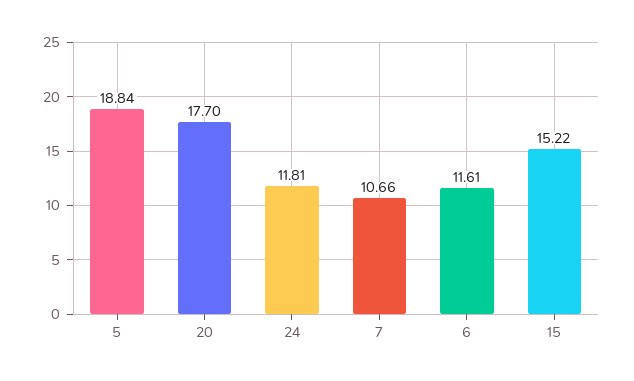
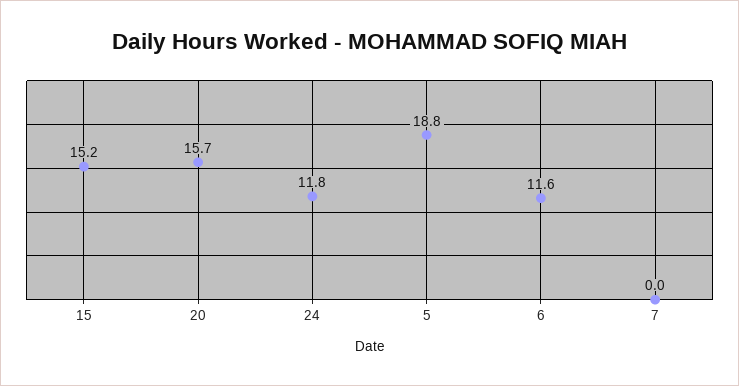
  {
    "5": 18.84,
-   "20": 17.7,
+   "20": 15.7,
    "24": 11.81,
-   "7": 10.66,
+   "7": 0,
    "6": 11.61,
    "15": 15.22
  }

